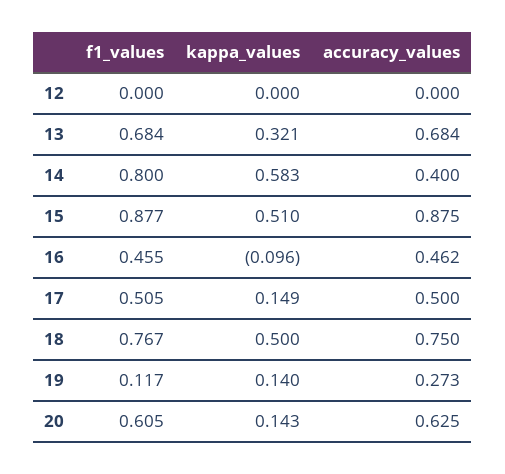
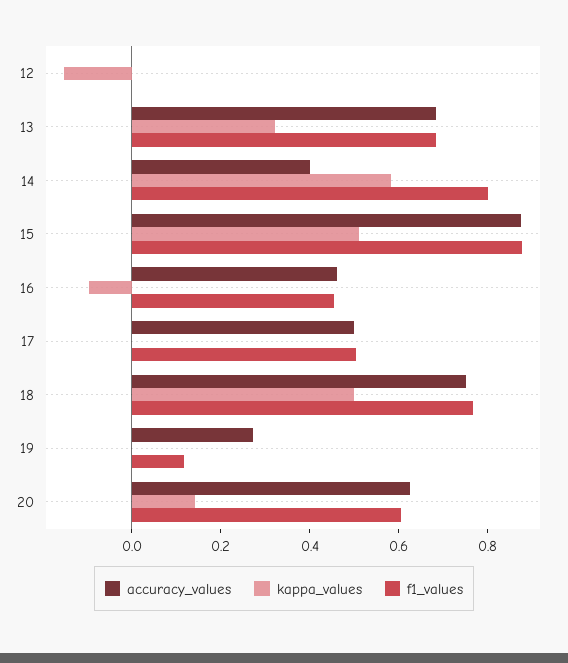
  {
    "f1_values": {
      "12": 0,
      "13": 0.684,
      "14": 0.8,
      "15": 0.877,
      "16": 0.455,
      "17": 0.505,
      "18": 0.767,
      "19": 0.117,
      "20": 0.605
    },
    "kappa_values": {
-     "12": 0,
+     "12": -0.15,
      "13": 0.321,
      "14": 0.583,
      "15": 0.51,
      "16": -0.096,
-     "17": 0.149,
+     "17": 0,
      "18": 0.5,
-     "19": 0.14,
+     "19": 0,
      "20": 0.143
    },
    "accuracy_values": {
      "12": 0,
      "13": 0.684,
      "14": 0.4,
      "15": 0.875,
      "16": 0.462,
      "17": 0.5,
      "18": 0.75,
      "19": 0.273,
      "20": 0.625
    }
  }

